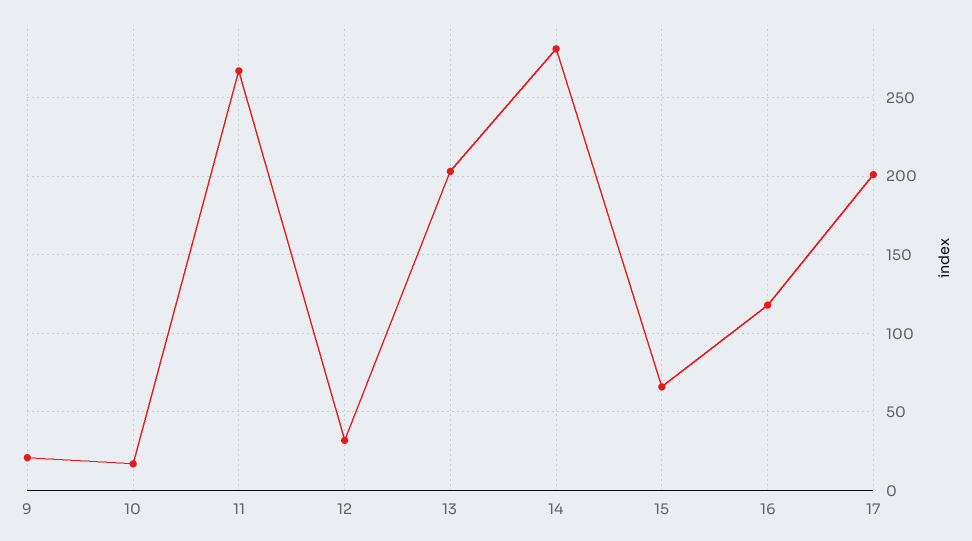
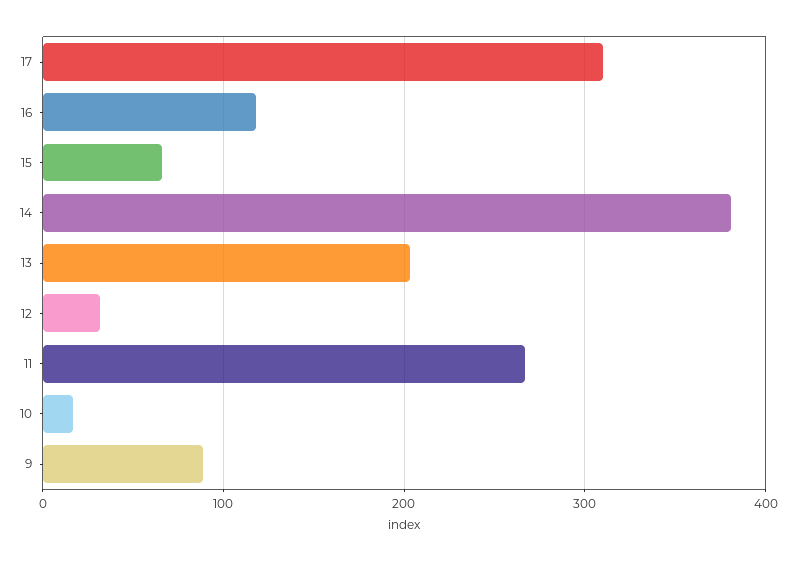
  {
-   "9": 20,
+   "9": 90,
    "10": 15,
    "11": 265,
    "12": 30,
    "13": 205,
-   "14": 280,
+   "14": 380,
    "15": 65,
    "16": 120,
-   "17": 200
+   "17": 310
  }

